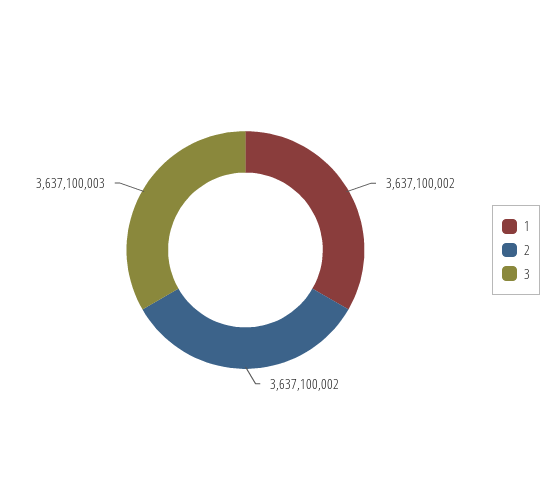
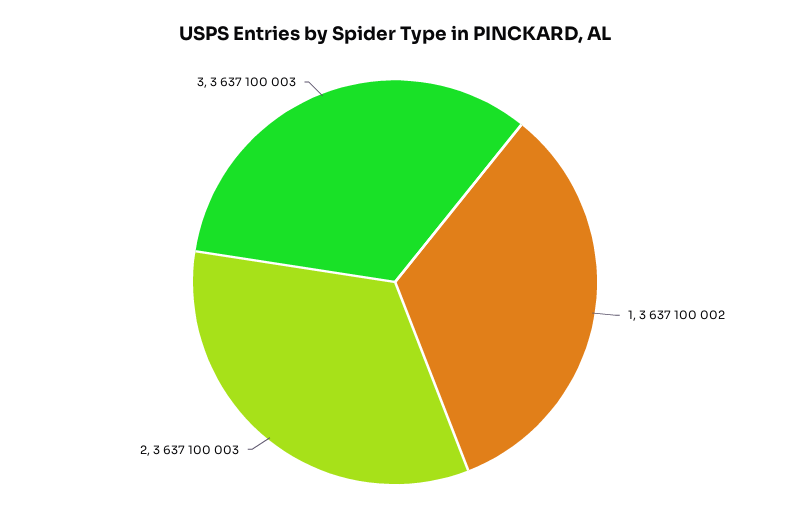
  {
    "1": 3637100002,
-   "2": 3637100002,
+   "2": 3637100003,
    "3": 3637100003
  }

